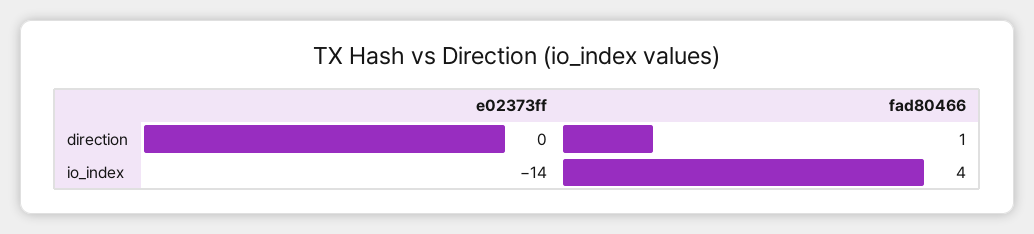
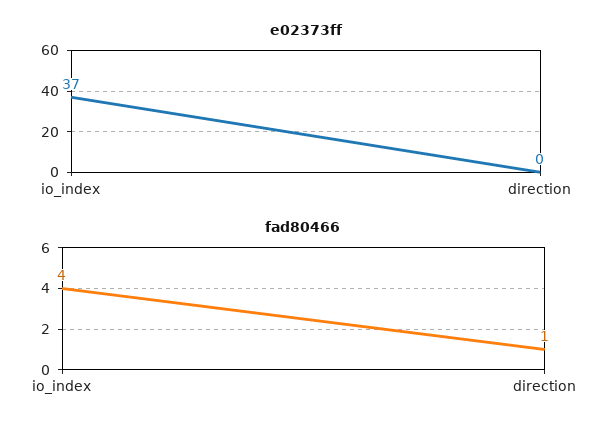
  {
    "e02373ff": {
      "direction": 0,
-     "io_index": -14
+     "io_index": 37
    },
    "fad80466": {
      "direction": 1,
      "io_index": 4
    }
  }

